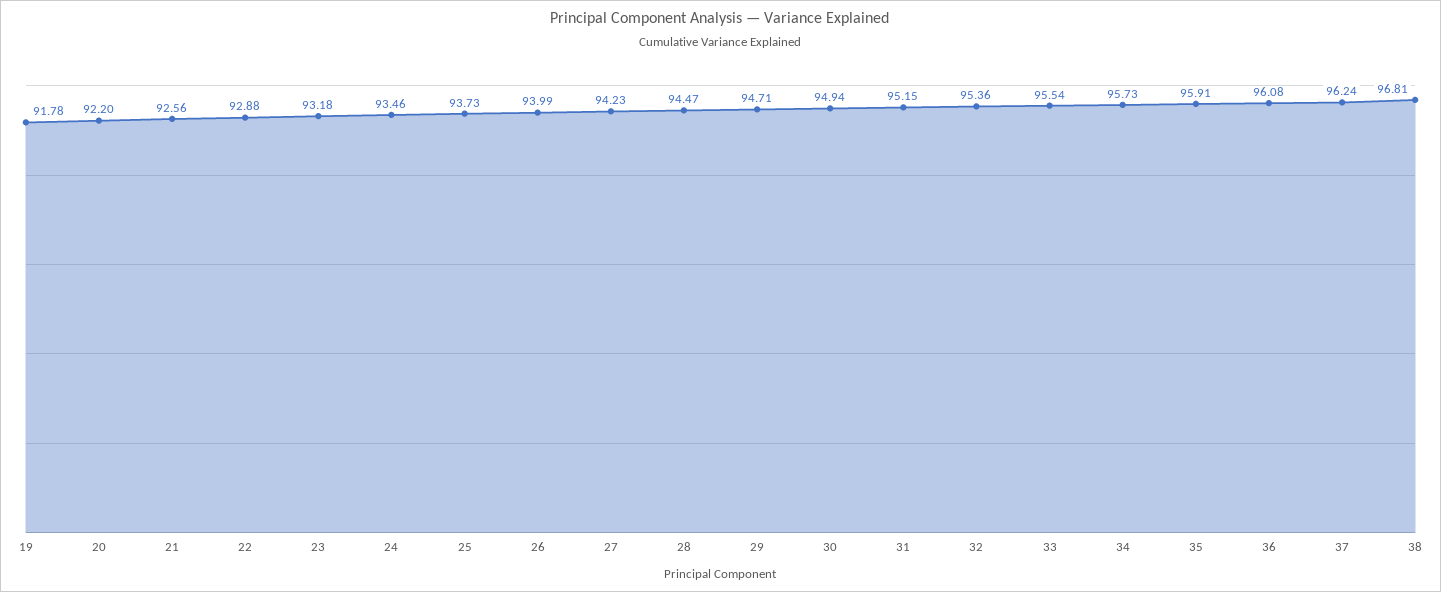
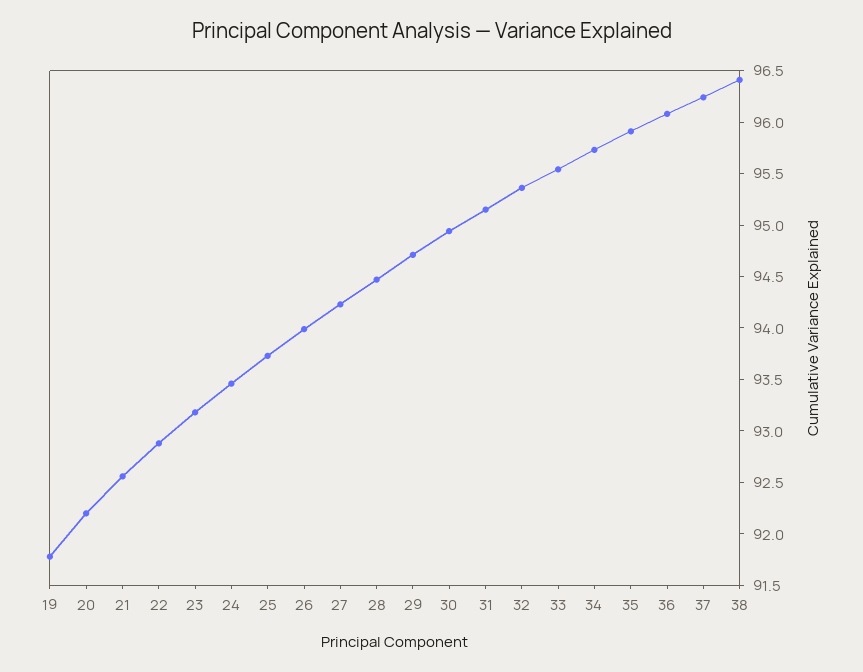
  {
    "19": 91.78,
    "20": 92.2,
    "21": 92.56,
    "22": 92.88,
    "23": 93.18,
    "24": 93.46,
    "25": 93.73,
    "26": 93.99,
    "27": 94.23,
    "28": 94.47,
    "29": 94.71,
    "30": 94.94,
    "31": 95.15,
    "32": 95.36,
    "33": 95.54,
    "34": 95.73,
    "35": 95.91,
    "36": 96.08,
    "37": 96.24,
-   "38": 96.81
+   "38": 96.4
  }

